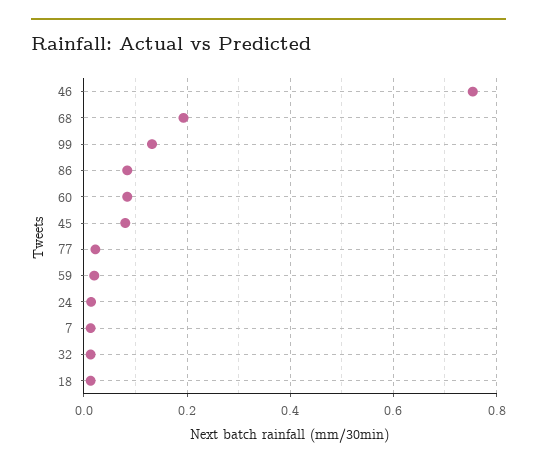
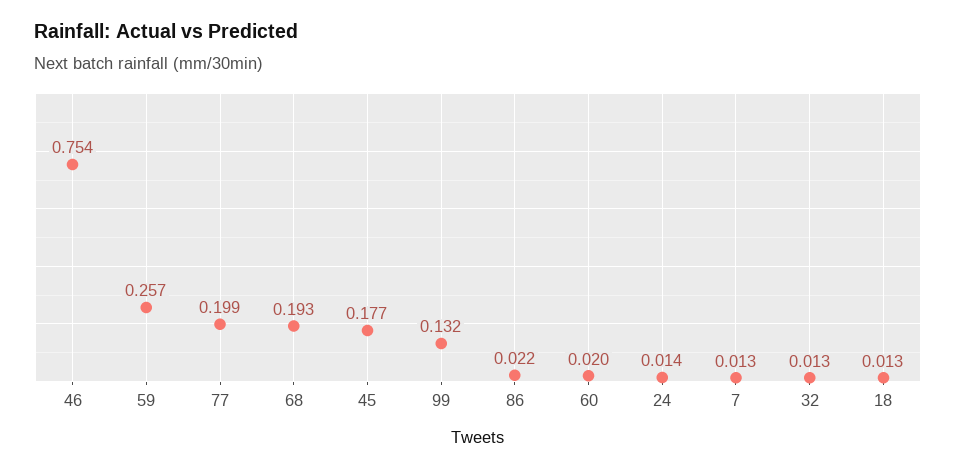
  {
    "46": 0.754,
    "68": 0.193,
    "99": 0.132,
-   "86": 0.08,
+   "86": 0.022,
-   "60": 0.08,
+   "60": 0.02,
-   "45": 0.08,
+   "45": 0.177,
-   "77": 0.02,
+   "77": 0.199,
-   "59": 0.02,
+   "59": 0.257,
    "24": 0.014,
    "7": 0.013,
    "32": 0.013,
    "18": 0.013
  }

